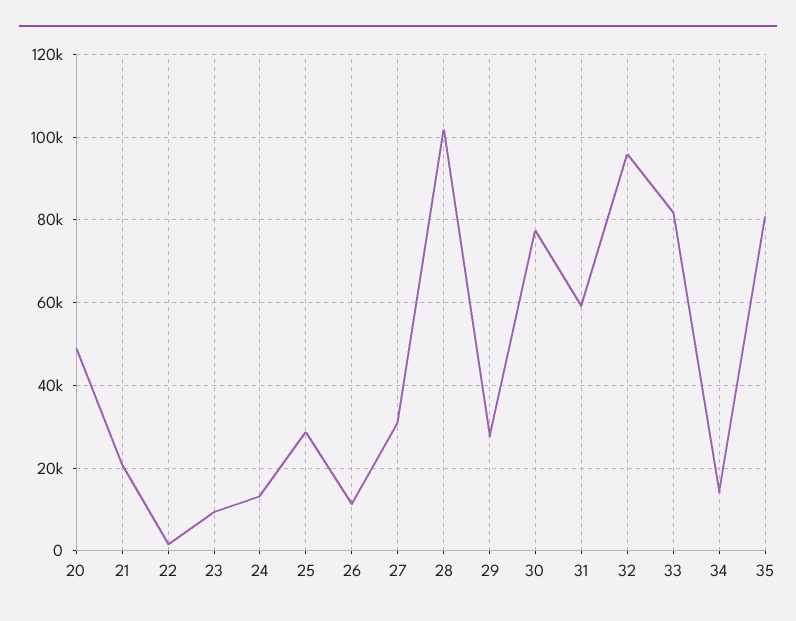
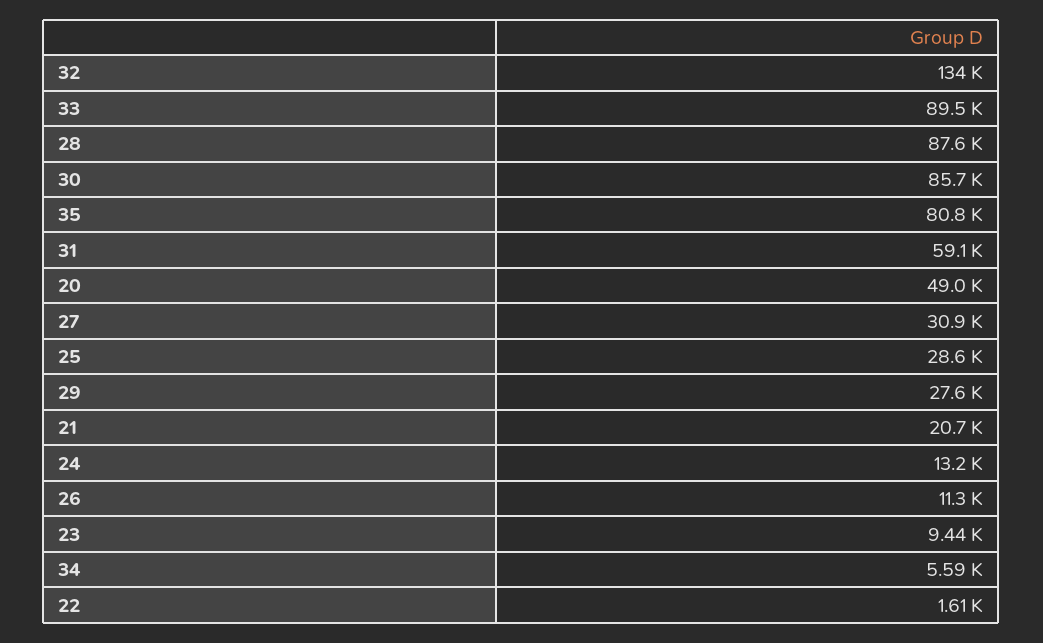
  {
    "20": 49000,
    "21": 20700,
    "22": 1610,
    "23": 9440,
    "24": 13200,
    "25": 28600,
    "26": 11300,
    "27": 30900,
-   "28": 102000,
+   "28": 87600,
    "29": 27600,
-   "30": 78000,
+   "30": 85700,
    "31": 59100,
-   "32": 96000,
+   "32": 134000,
-   "33": 82000,
+   "33": 89500,
-   "34": 14000,
+   "34": 5590,
    "35": 80800
  }

